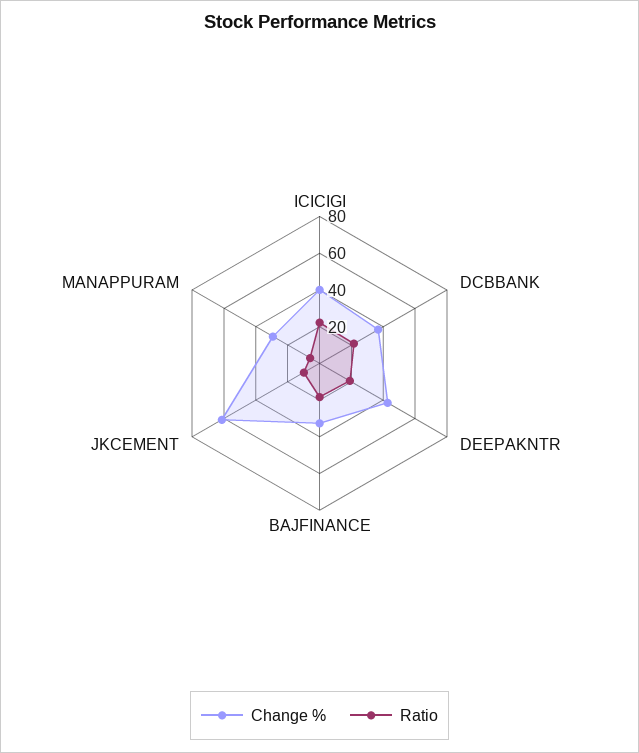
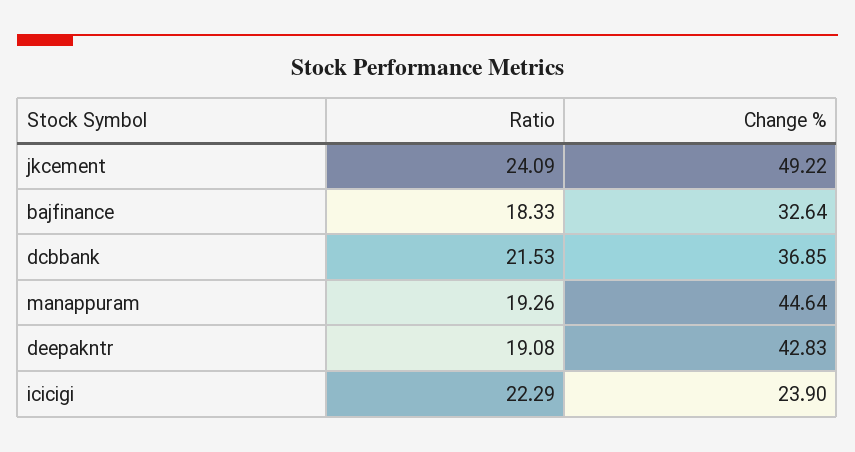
  {
    "Change %": {
-     "ICICIGI": 40,
+     "ICICIGI": 23.9,
      "DCBBANK": 36.85,
      "DEEPAKNTR": 42.83,
      "BAJFINANCE": 32.64,
-     "JKCEMENT": 60,
+     "JKCEMENT": 49.22,
-     "MANAPPURAM": 30
+     "MANAPPURAM": 44.64
    },
    "Ratio": {
      "ICICIGI": 22.29,
      "DCBBANK": 21.53,
      "DEEPAKNTR": 19.08,
      "BAJFINANCE": 18.33,
-     "JKCEMENT": 10,
+     "JKCEMENT": 24.09,
-     "MANAPPURAM": 5
+     "MANAPPURAM": 19.26
    }
  }

